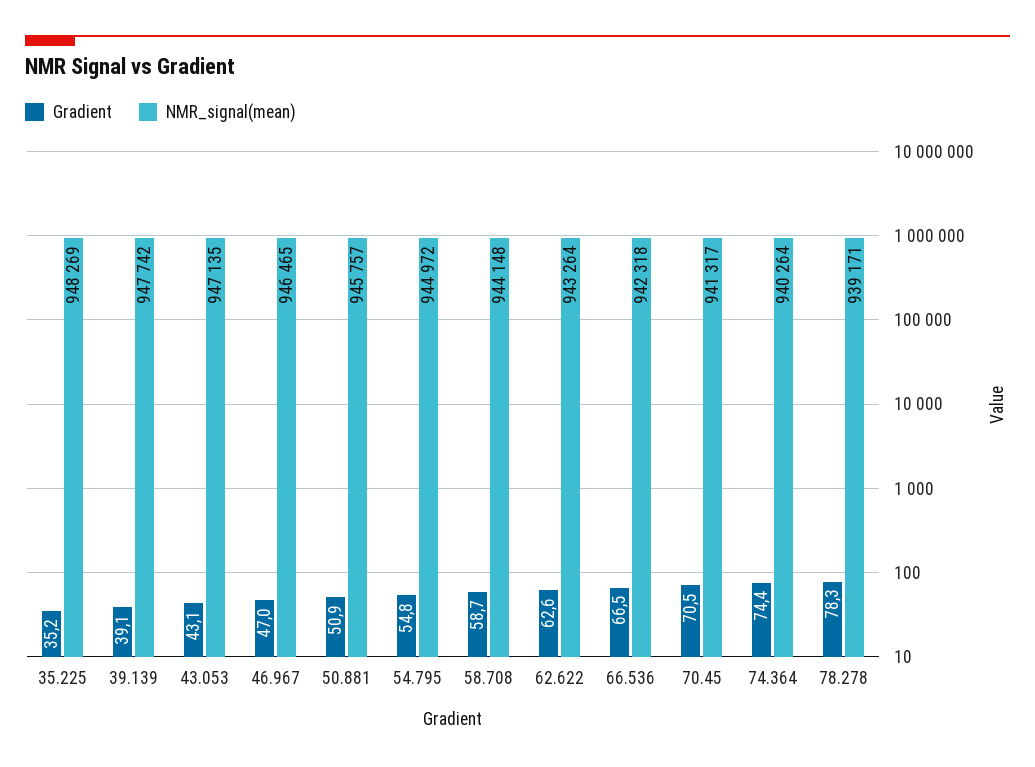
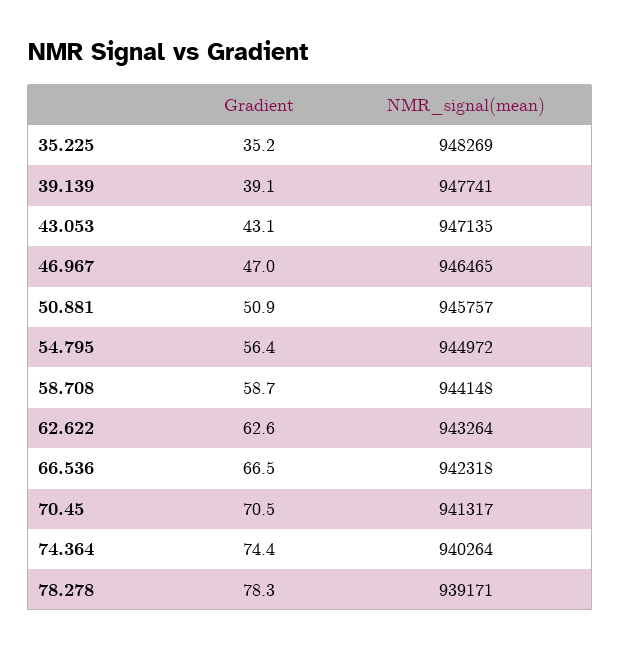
  {
    "Gradient": {
      "35.225": 35.2,
      "39.139": 39.1,
      "43.053": 43.1,
      "46.967": 47,
      "50.881": 50.9,
-     "54.795": 54.8,
+     "54.795": 56.4,
      "58.708": 58.7,
      "62.622": 62.6,
      "66.536": 66.5,
      "70.45": 70.5,
      "74.364": 74.4,
      "78.278": 78.3
    },
    "NMR_signal(mean)": {
      "35.225": 948269,
-     "39.139": 947742,
+     "39.139": 947741,
      "43.053": 947135,
      "46.967": 946465,
      "50.881": 945757,
      "54.795": 944972,
      "58.708": 944148,
      "62.622": 943264,
      "66.536": 942318,
      "70.45": 941317,
      "74.364": 940264,
      "78.278": 939171
    }
  }

